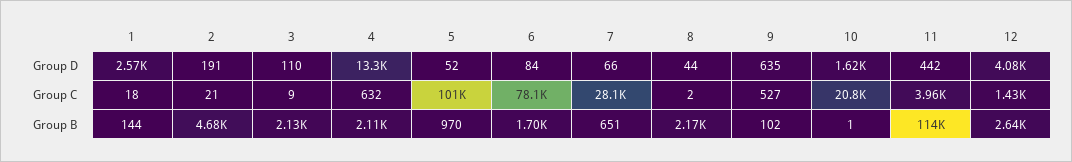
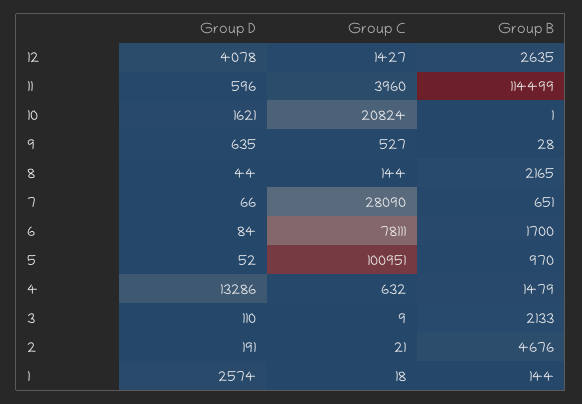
  {
    "1": {
      "Group D": 2574,
      "Group C": 18,
      "Group B": 144
    },
    "2": {
      "Group D": 191,
      "Group C": 21,
      "Group B": 4676
    },
    "3": {
      "Group D": 110,
      "Group C": 9,
      "Group B": 2133
    },
    "4": {
      "Group D": 13286,
      "Group C": 632,
-     "Group B": 2110
+     "Group B": 1479
    },
    "5": {
      "Group D": 52,
      "Group C": 100951,
      "Group B": 970
    },
    "6": {
      "Group D": 84,
      "Group C": 78111,
      "Group B": 1700
    },
    "7": {
      "Group D": 66,
      "Group C": 28090,
      "Group B": 651
    },
    "8": {
      "Group D": 44,
-     "Group C": 2,
+     "Group C": 144,
      "Group B": 2165
    },
    "9": {
      "Group D": 635,
      "Group C": 527,
-     "Group B": 102
+     "Group B": 28
    },
    "10": {
      "Group D": 1621,
      "Group C": 20824,
      "Group B": 1
    },
    "11": {
-     "Group D": 442,
+     "Group D": 596,
      "Group C": 3960,
      "Group B": 114499
    },
    "12": {
      "Group D": 4078,
      "Group C": 1427,
      "Group B": 2635
    }
  }

